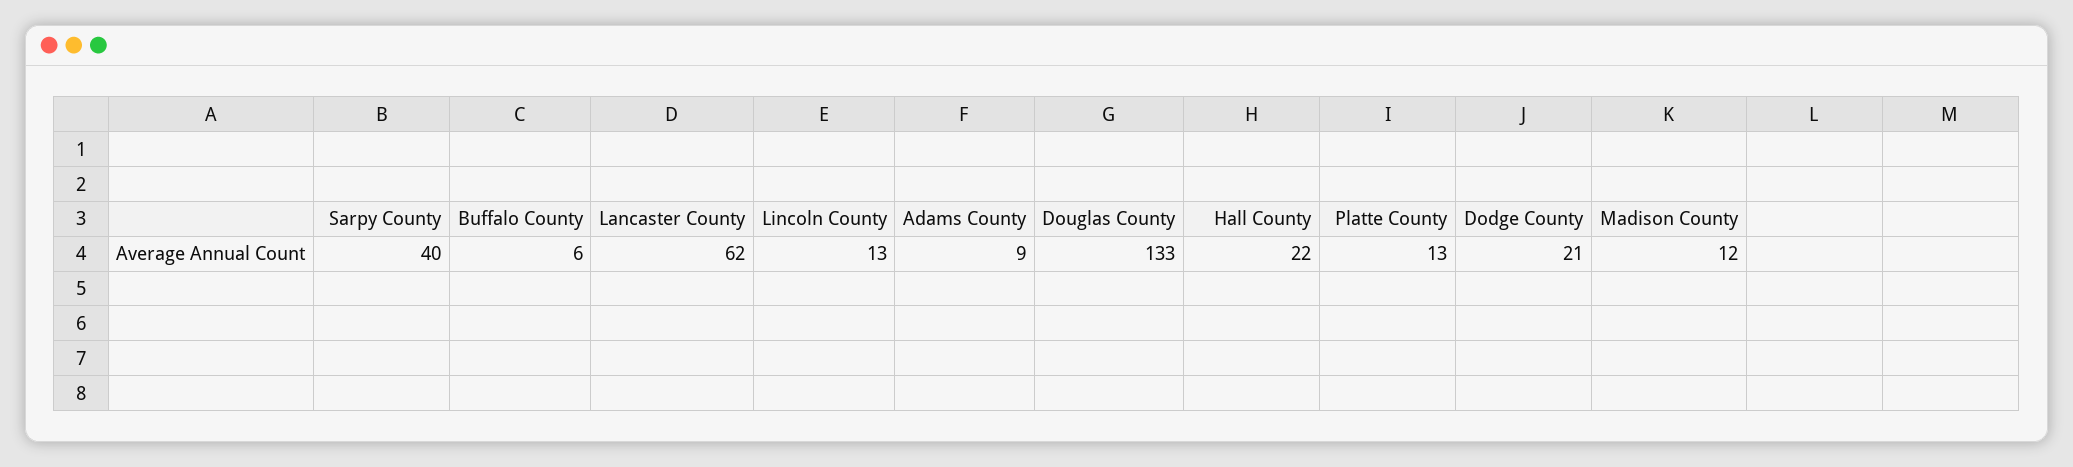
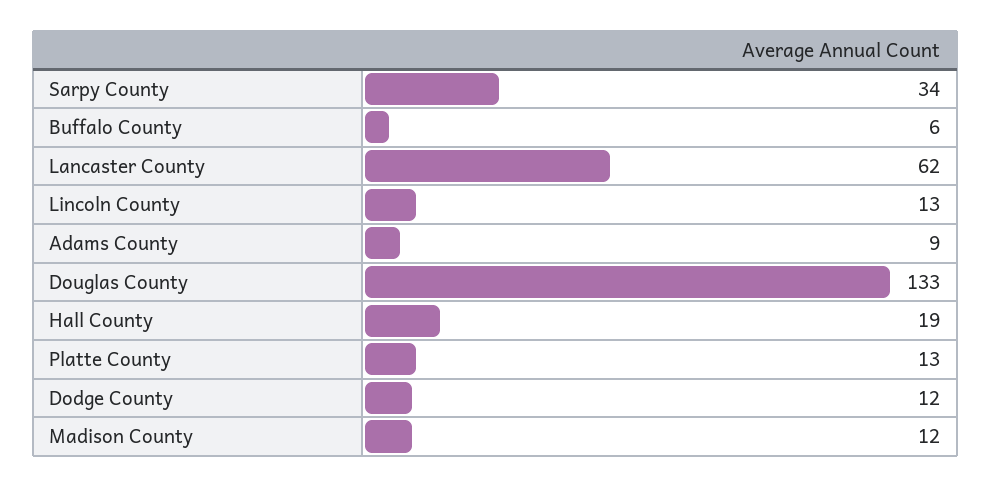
  {
-   "Sarpy County": 40,
+   "Sarpy County": 34,
    "Buffalo County": 6,
    "Lancaster County": 62,
    "Lincoln County": 13,
    "Adams County": 9,
    "Douglas County": 133,
-   "Hall County": 22,
+   "Hall County": 19,
    "Platte County": 13,
-   "Dodge County": 21,
+   "Dodge County": 12,
    "Madison County": 12
  }

